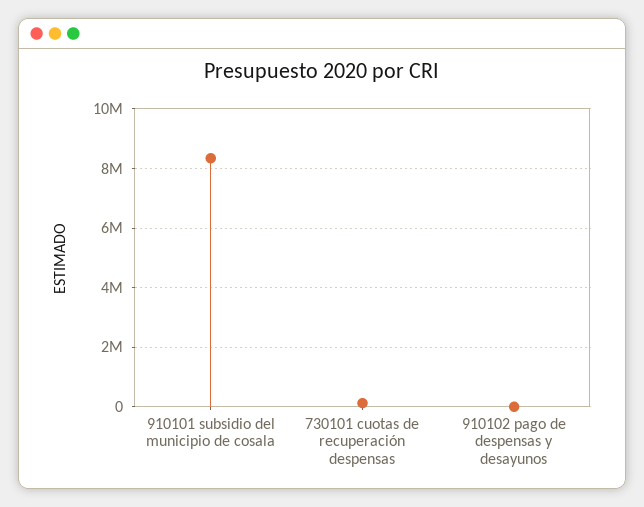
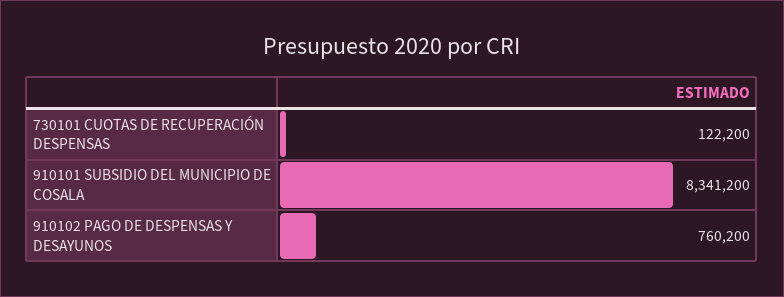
  {
    "910101 subsidio del municipio de cosala": 8341200,
    "730101 cuotas de recuperación despensas": 122200,
-   "910102 pago de despensas y desayunos": 0
+   "910102 pago de despensas y desayunos": 760200
  }

